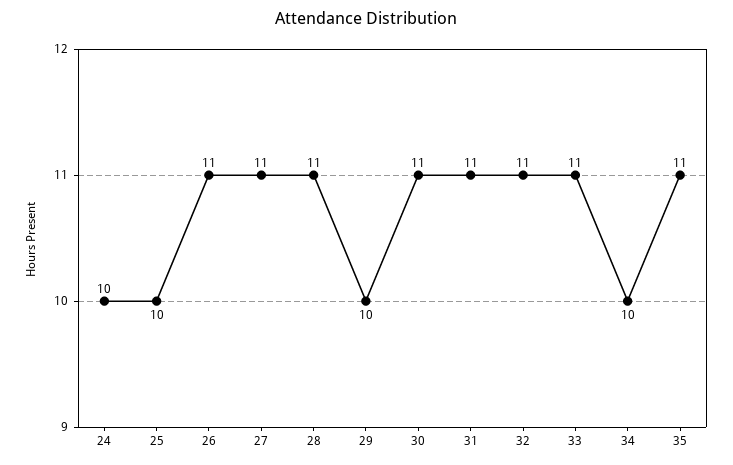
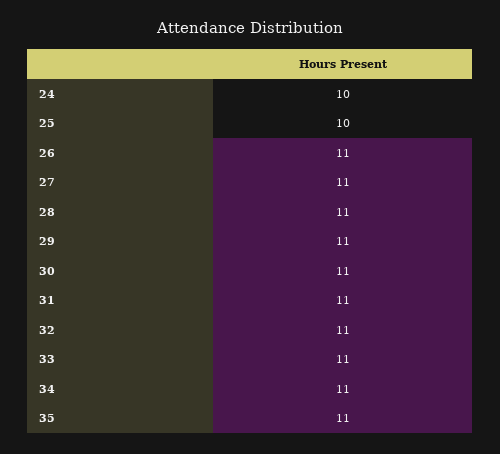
  {
    "24": 10,
    "25": 10,
    "26": 11,
    "27": 11,
    "28": 11,
-   "29": 10,
+   "29": 11,
    "30": 11,
    "31": 11,
    "32": 11,
    "33": 11,
-   "34": 10,
+   "34": 11,
    "35": 11
  }

